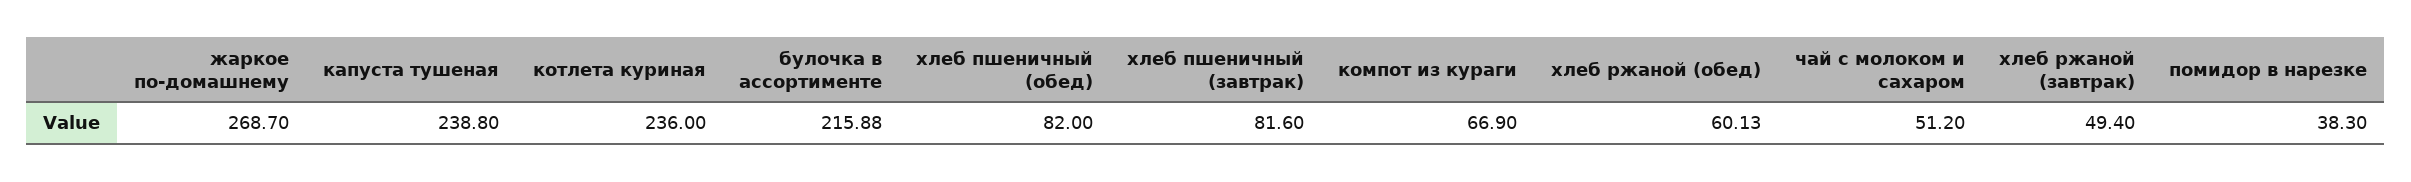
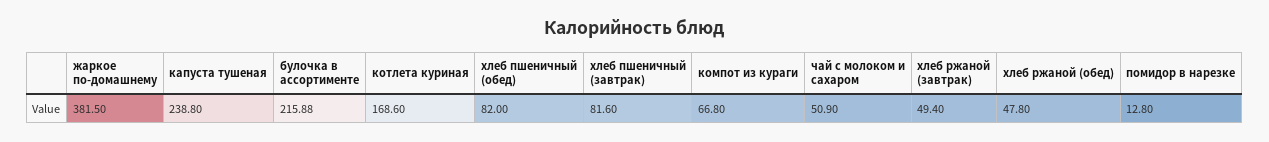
  {
-   "жаркое по-домашнему": 268.7,
+   "жаркое по-домашнему": 381.5,
    "капуста тушеная": 238.8,
-   "котлета куриная": 236,
+   "котлета куриная": 168.6,
    "булочка в ассортименте": 215.88,
    "хлеб пшеничный (обед)": 82,
    "хлеб пшеничный (завтрак)": 81.6,
-   "компот из кураги": 66.9,
+   "компот из кураги": 66.8,
-   "хлеб ржаной (обед)": 60.13,
+   "хлеб ржаной (обед)": 47.8,
-   "чай с молоком и сахаром": 51.2,
+   "чай с молоком и сахаром": 50.9,
    "хлеб ржаной (завтрак)": 49.4,
-   "помидор в нарезке": 38.3
+   "помидор в нарезке": 12.8
  }

